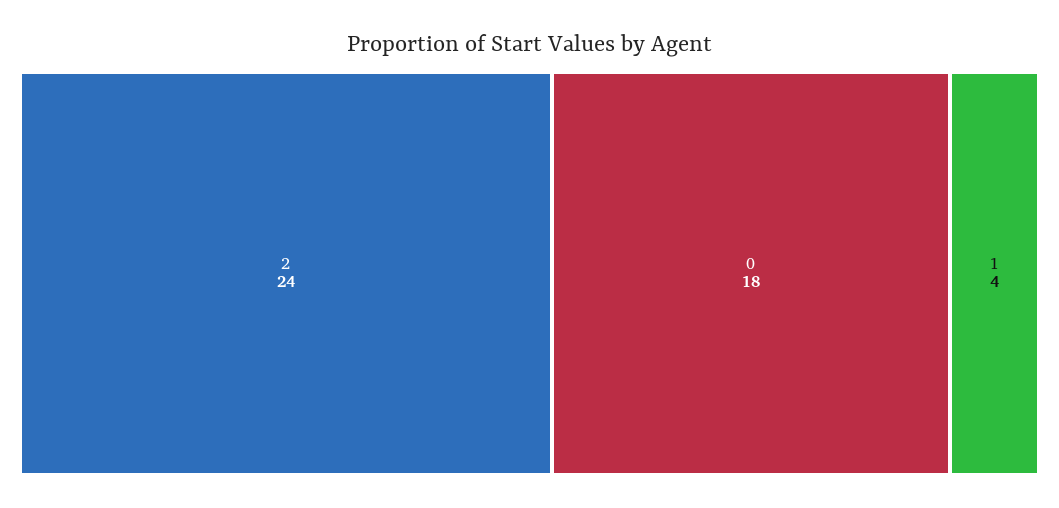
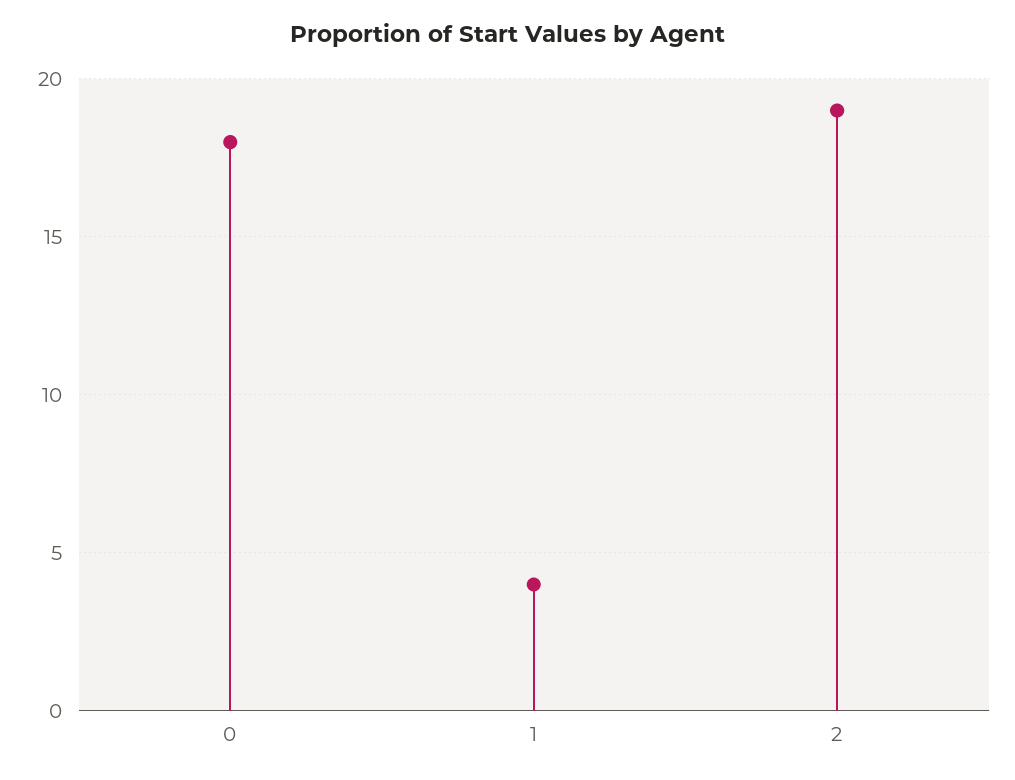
  {
-   "2": 24,
+   "2": 19,
    "0": 18,
    "1": 4
  }

